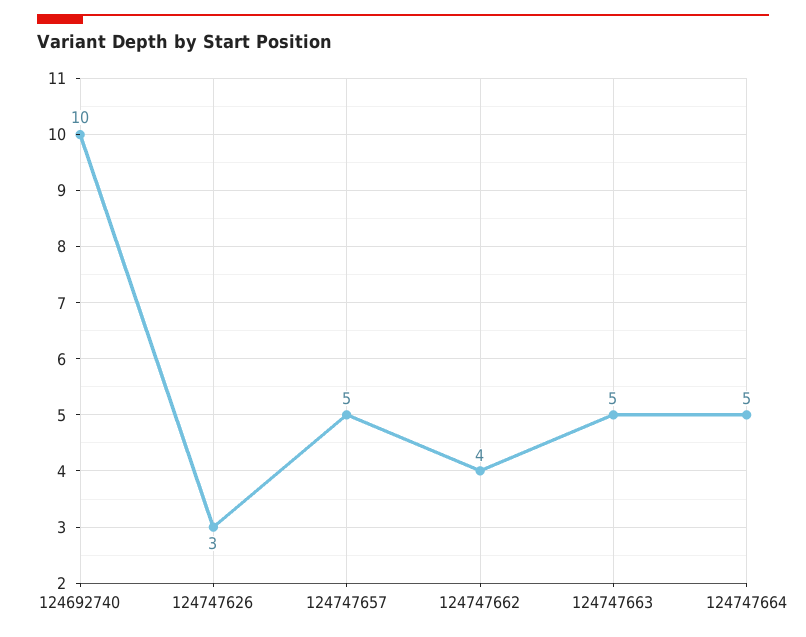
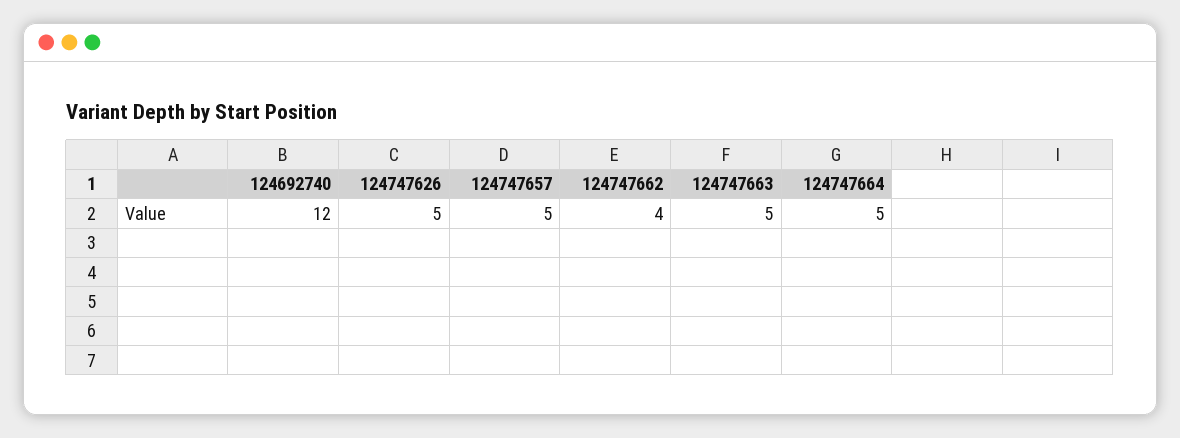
  {
-   "124692740": 10,
+   "124692740": 12,
-   "124747626": 3,
+   "124747626": 5,
    "124747657": 5,
    "124747662": 4,
    "124747663": 5,
    "124747664": 5
  }

